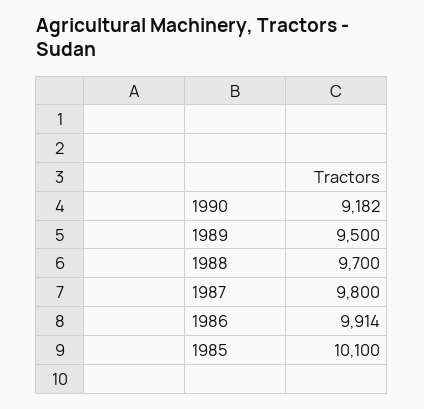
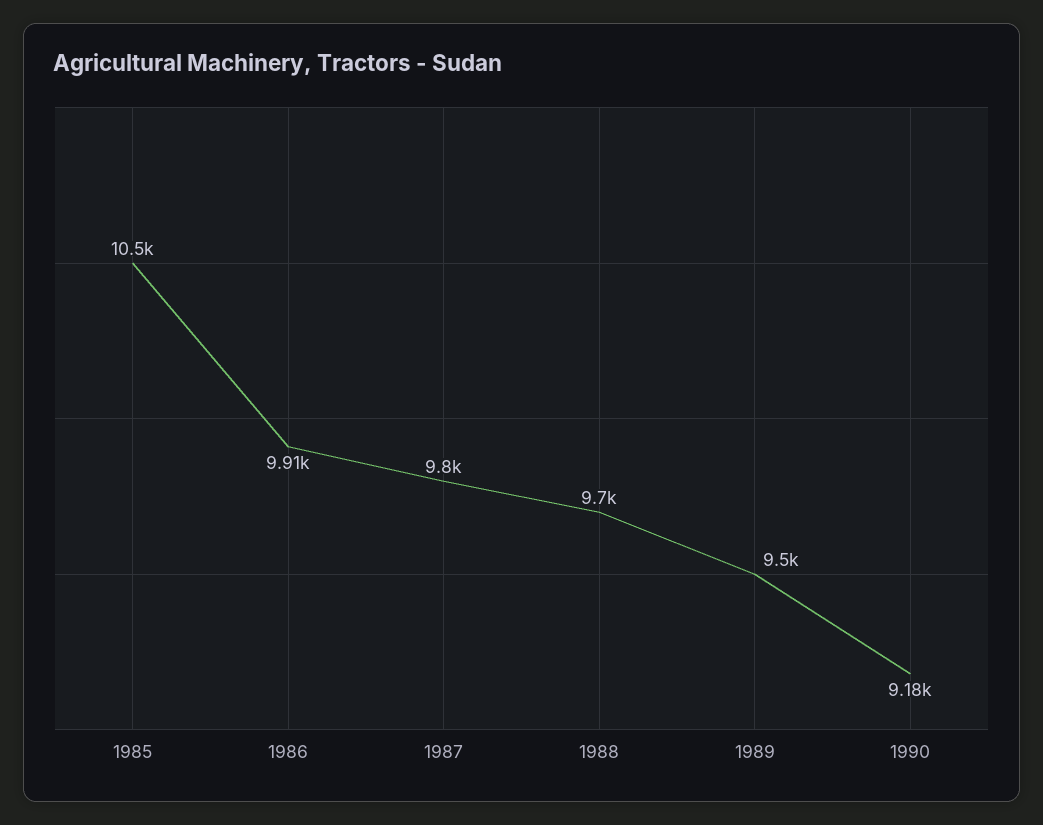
  {
    "1990": 9182,
    "1989": 9500,
    "1988": 9700,
    "1987": 9800,
    "1986": 9914,
-   "1985": 10100
+   "1985": 10500
  }

